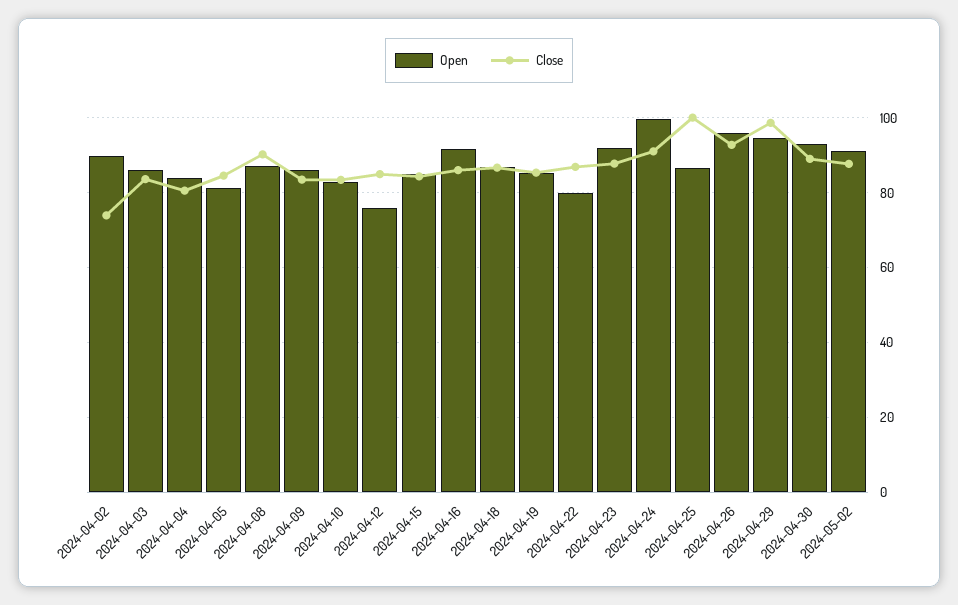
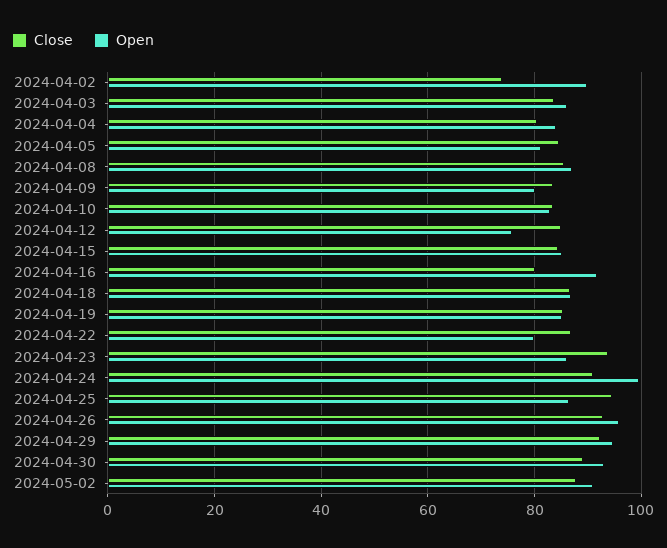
  {
    "Open": {
      "2024-04-02": 90,
      "2024-04-03": 86,
      "2024-04-04": 84,
      "2024-04-05": 82,
      "2024-04-08": 88,
-     "2024-04-09": 86,
+     "2024-04-09": 80,
      "2024-04-10": 82,
      "2024-04-12": 76,
      "2024-04-15": 86,
      "2024-04-16": 92,
      "2024-04-18": 86,
      "2024-04-19": 86,
      "2024-04-22": 80,
-     "2024-04-23": 92,
+     "2024-04-23": 86,
      "2024-04-24": 100,
      "2024-04-25": 86,
      "2024-04-26": 96,
      "2024-04-29": 94,
      "2024-04-30": 94,
      "2024-05-02": 92
    },
    "Close": {
      "2024-04-02": 74,
      "2024-04-03": 84,
      "2024-04-04": 80,
      "2024-04-05": 84,
-     "2024-04-08": 90,
+     "2024-04-08": 86,
      "2024-04-09": 84,
      "2024-04-10": 84,
      "2024-04-12": 84,
      "2024-04-15": 84,
-     "2024-04-16": 86,
+     "2024-04-16": 80,
      "2024-04-18": 86,
      "2024-04-19": 86,
      "2024-04-22": 86,
-     "2024-04-23": 88,
+     "2024-04-23": 94,
      "2024-04-24": 92,
-     "2024-04-25": 100,
+     "2024-04-25": 94,
      "2024-04-26": 92,
-     "2024-04-29": 98,
+     "2024-04-29": 92,
      "2024-04-30": 90,
      "2024-05-02": 88
    }
  }

